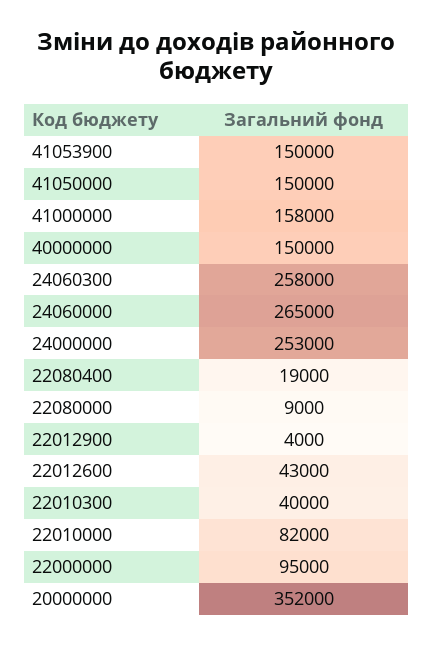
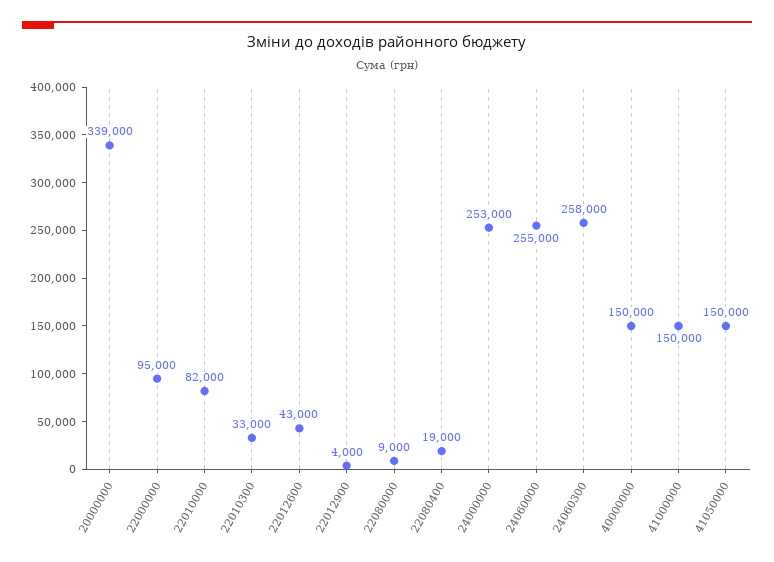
  {
-   "41053900": 150000,
    "41050000": 150000,
-   "41000000": 158000,
+   "41000000": 150000,
    "40000000": 150000,
    "24060300": 258000,
-   "24060000": 265000,
+   "24060000": 255000,
    "24000000": 253000,
    "22080400": 19000,
    "22080000": 9000,
    "22012900": 4000,
    "22012600": 43000,
-   "22010300": 40000,
+   "22010300": 33000,
    "22010000": 82000,
    "22000000": 95000,
-   "20000000": 352000
+   "20000000": 339000
  }

